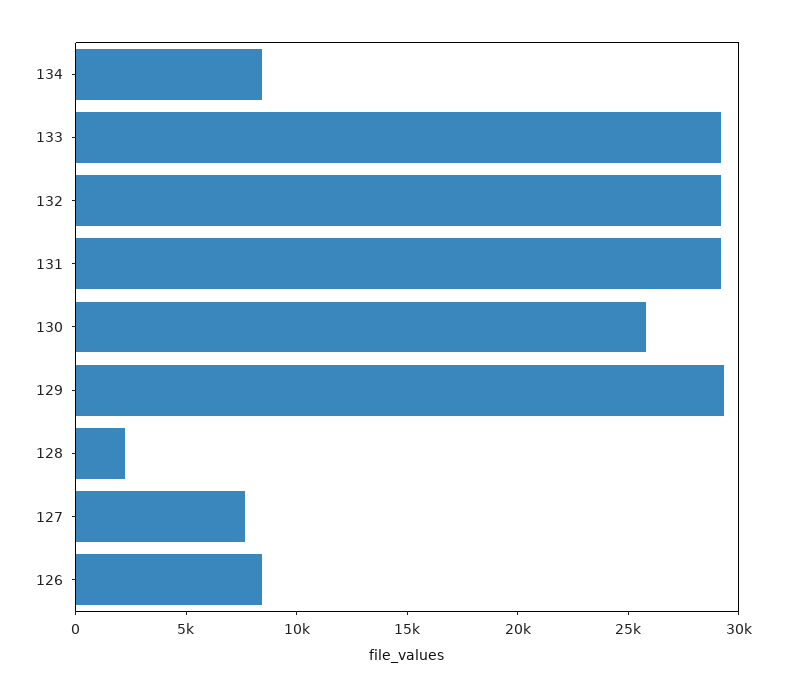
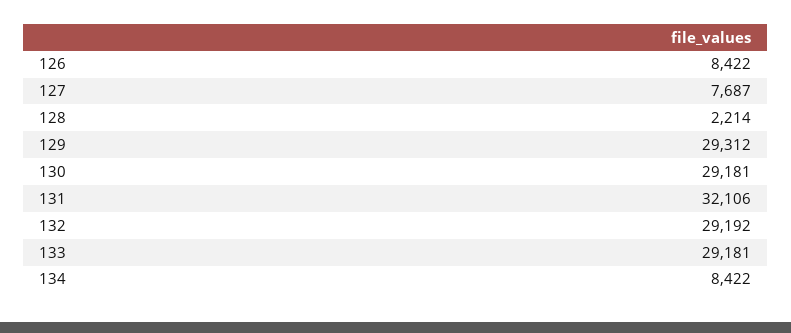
  {
    "134": 8422,
    "133": 29181,
    "132": 29192,
-   "131": 29000,
+   "131": 32106,
-   "130": 26000,
+   "130": 29181,
    "129": 29312,
    "128": 2214,
    "127": 7687,
    "126": 8422
  }

